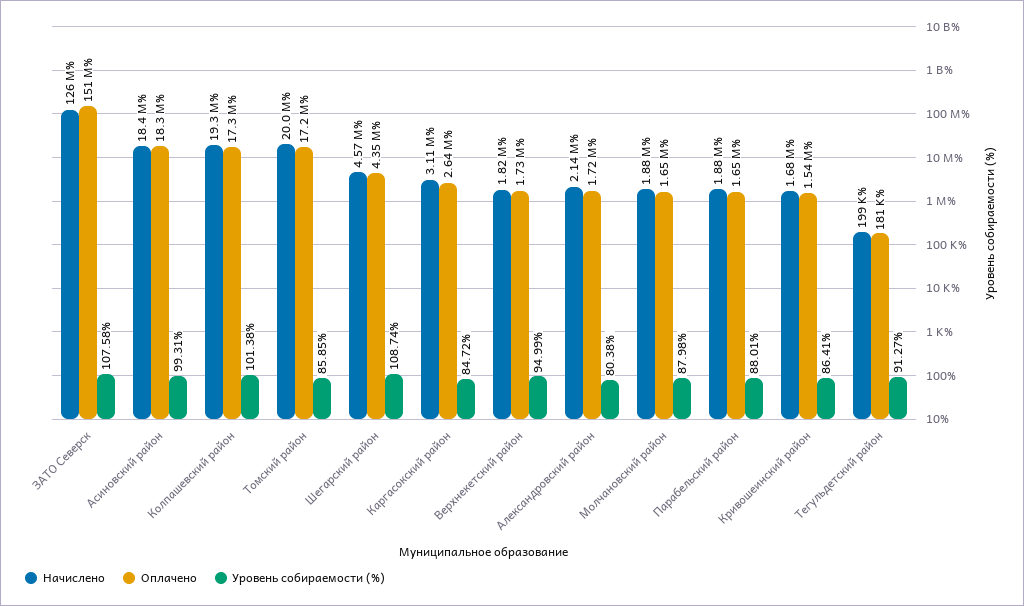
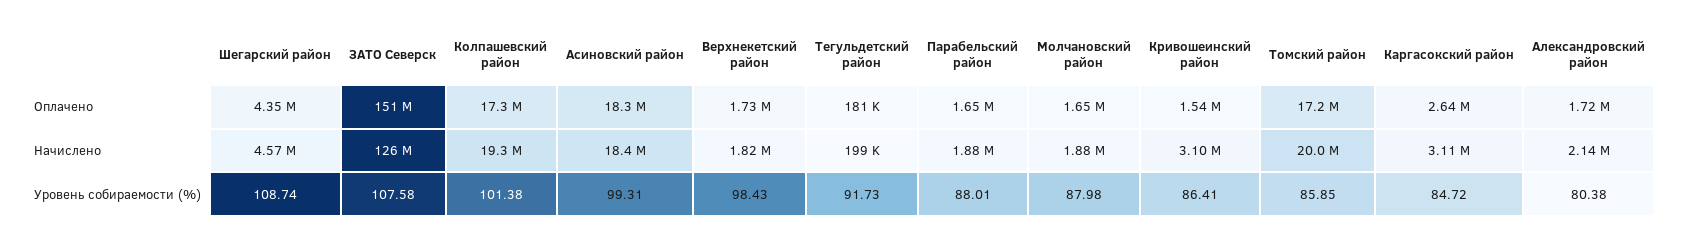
  {
    "Начислено": {
      "ЗАТО Северск": 126000000,
      "Асиновский район": 18400000,
      "Колпашевский район": 19300000,
      "Томский район": 20000000,
      "Шегарский район": 4570000,
      "Каргасокский район": 3110000,
      "Верхнекетский район": 1820000,
      "Александровский район": 2140000,
      "Молчановский район": 1880000,
      "Парабельский район": 1880000,
-     "Кривошеинский район": 1680000,
+     "Кривошеинский район": 3100000,
      "Тегульдетский район": 199000
    },
    "Оплачено": {
      "ЗАТО Северск": 151000000,
      "Асиновский район": 18300000,
      "Колпашевский район": 17300000,
      "Томский район": 17200000,
      "Шегарский район": 4350000,
      "Каргасокский район": 2640000,
      "Верхнекетский район": 1730000,
      "Александровский район": 1720000,
      "Молчановский район": 1650000,
      "Парабельский район": 1650000,
      "Кривошеинский район": 1540000,
      "Тегульдетский район": 181000
    },
    "Уровень собираемости (%)": {
      "ЗАТО Северск": 107.58,
      "Асиновский район": 99.31,
      "Колпашевский район": 101.38,
      "Томский район": 85.85,
      "Шегарский район": 108.74,
      "Каргасокский район": 84.72,
-     "Верхнекетский район": 94.99,
+     "Верхнекетский район": 98.43,
      "Александровский район": 80.38,
      "Молчановский район": 87.98,
      "Парабельский район": 88.01,
      "Кривошеинский район": 86.41,
-     "Тегульдетский район": 91.27
+     "Тегульдетский район": 91.73
    }
  }

